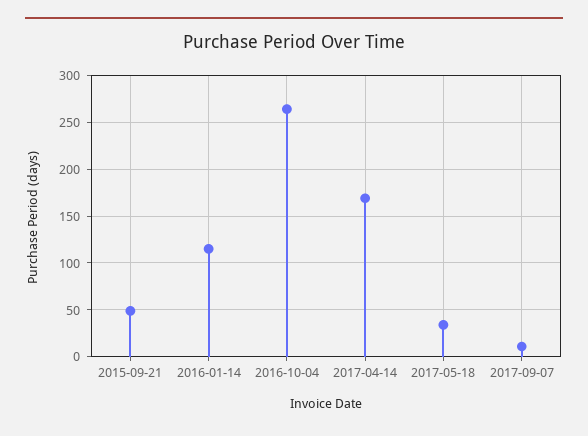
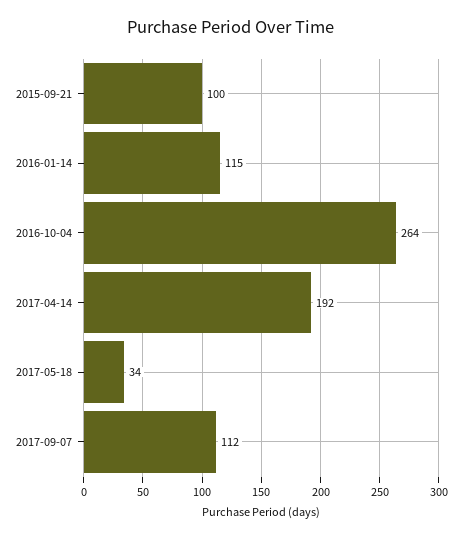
  {
-   "2015-09-21": 50,
+   "2015-09-21": 100,
    "2016-01-14": 115,
    "2016-10-04": 264,
-   "2017-04-14": 170,
+   "2017-04-14": 192,
    "2017-05-18": 34,
-   "2017-09-07": 10
+   "2017-09-07": 112
  }

